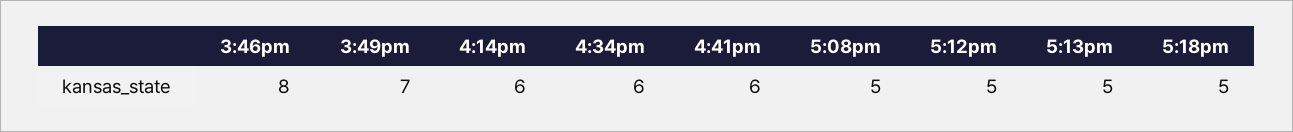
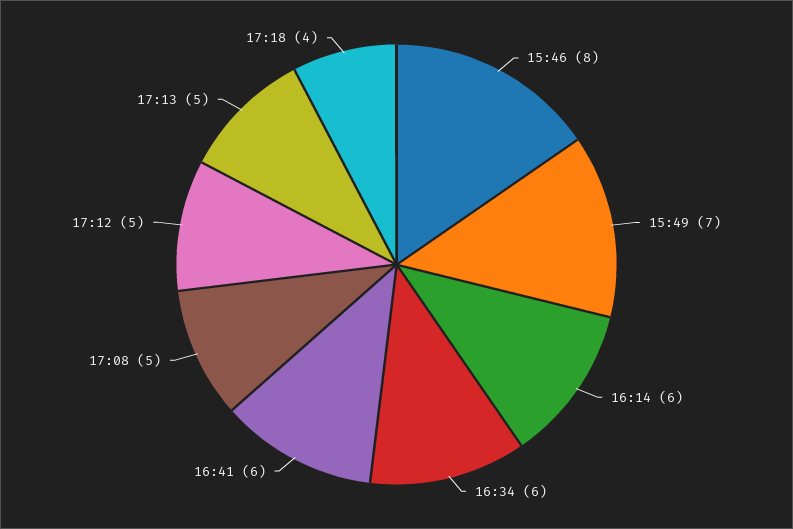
  {
    "3:46pm": 8,
    "3:49pm": 7,
    "4:14pm": 6,
    "4:34pm": 6,
    "4:41pm": 6,
    "5:08pm": 5,
    "5:12pm": 5,
    "5:13pm": 5,
-   "5:18pm": 5
+   "5:18pm": 4
  }

